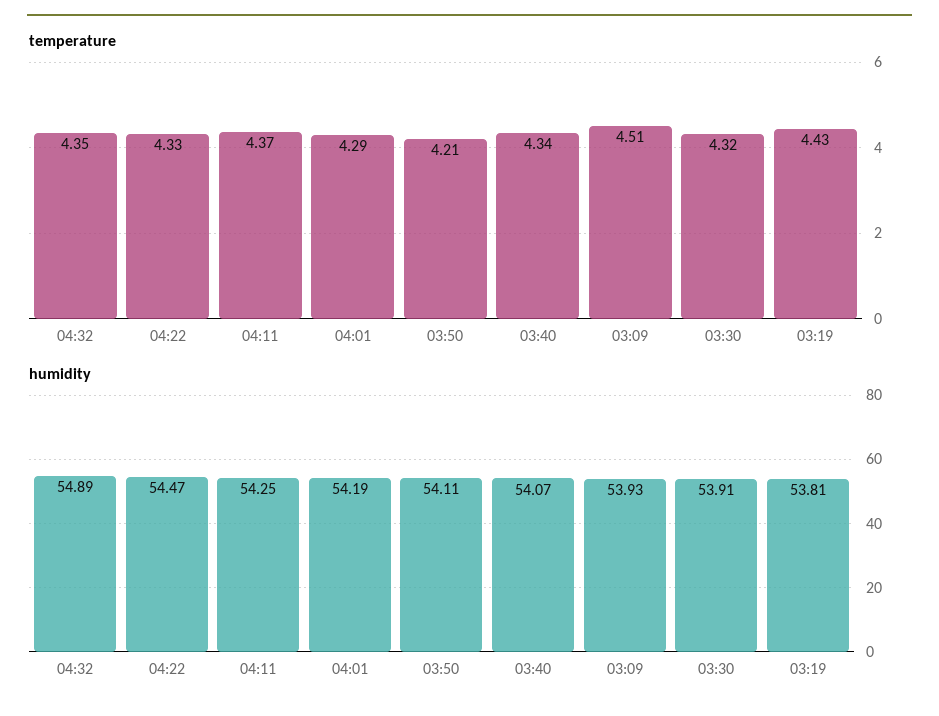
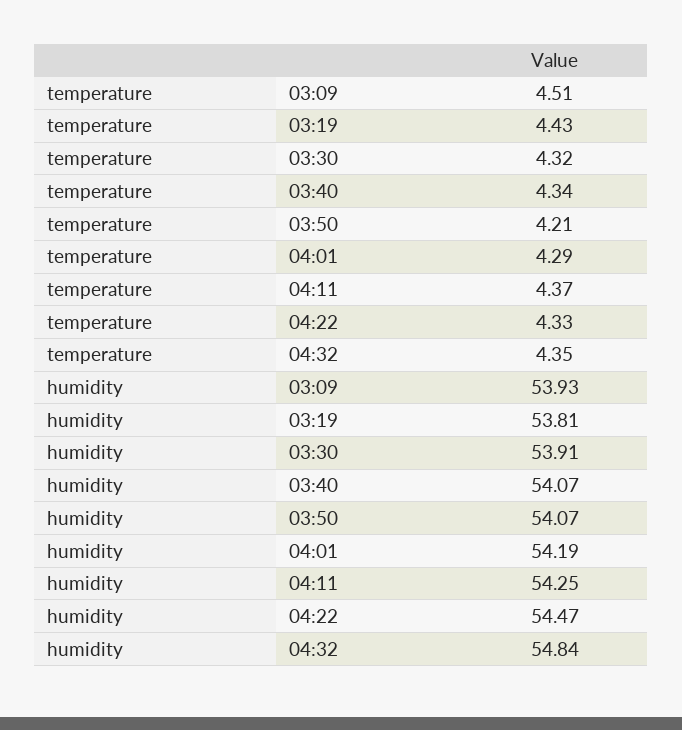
  {
    "temperature": {
      "04:32": 4.35,
      "04:22": 4.33,
      "04:11": 4.37,
      "04:01": 4.29,
      "03:50": 4.21,
      "03:40": 4.34,
      "03:09": 4.51,
      "03:30": 4.32,
      "03:19": 4.43
    },
    "humidity": {
-     "04:32": 54.89,
+     "04:32": 54.84,
      "04:22": 54.47,
      "04:11": 54.25,
      "04:01": 54.19,
-     "03:50": 54.11,
+     "03:50": 54.07,
      "03:40": 54.07,
      "03:09": 53.93,
      "03:30": 53.91,
      "03:19": 53.81
    }
  }

